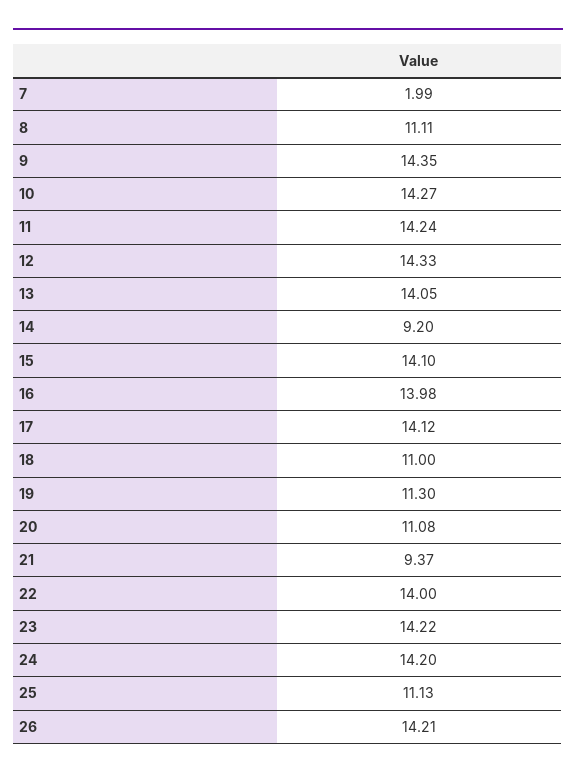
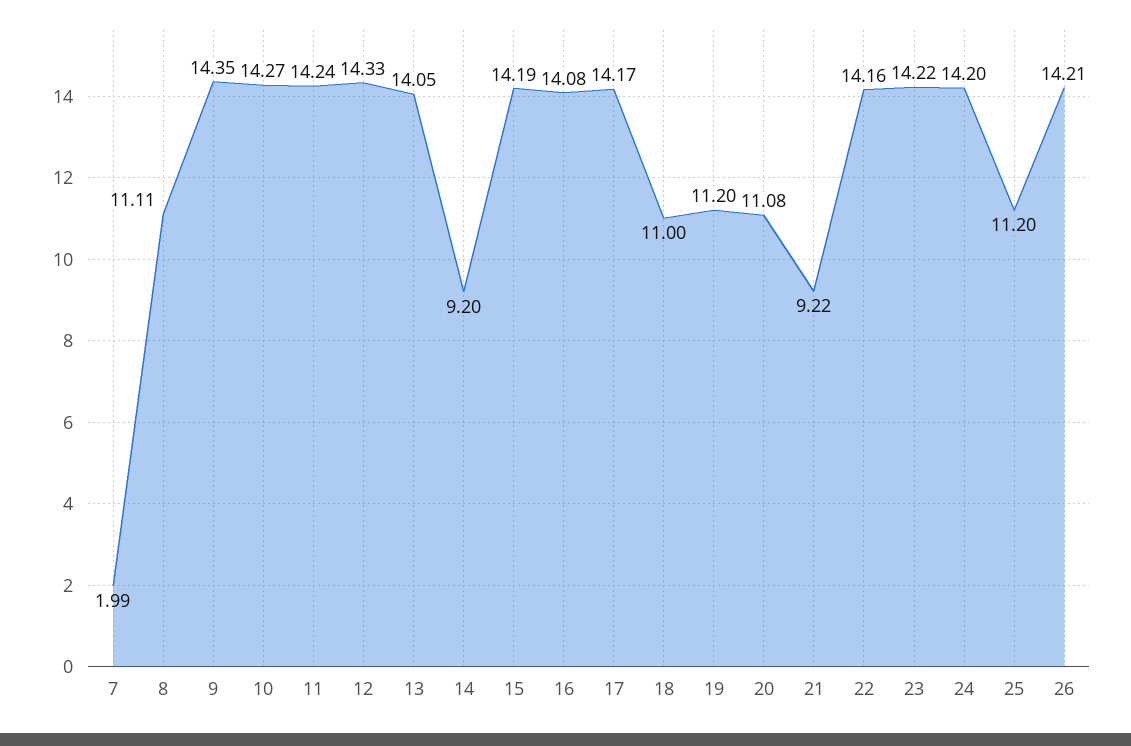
  {
    "7": 1.99,
    "8": 11.11,
    "9": 14.35,
    "10": 14.27,
    "11": 14.24,
    "12": 14.33,
    "13": 14.05,
    "14": 9.2,
-   "15": 14.1,
+   "15": 14.19,
-   "16": 13.98,
+   "16": 14.08,
-   "17": 14.12,
+   "17": 14.17,
    "18": 11,
-   "19": 11.3,
+   "19": 11.2,
    "20": 11.08,
-   "21": 9.37,
+   "21": 9.22,
-   "22": 14,
+   "22": 14.16,
    "23": 14.22,
    "24": 14.2,
-   "25": 11.13,
+   "25": 11.2,
    "26": 14.21
  }

